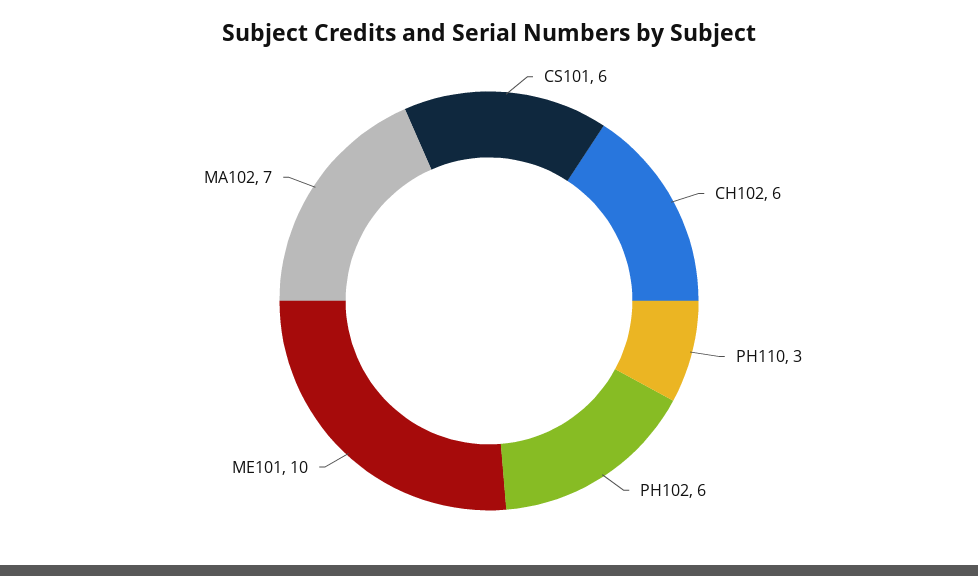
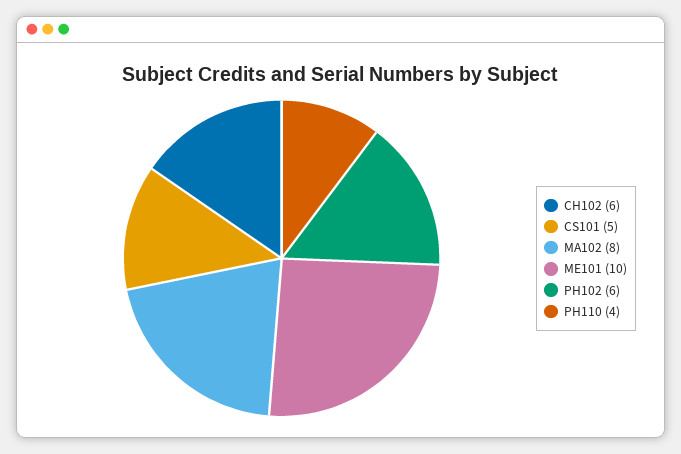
  {
-   "CS101": 6,
+   "CS101": 5,
    "CH102": 6,
-   "PH110": 3,
+   "PH110": 4,
    "PH102": 6,
    "ME101": 10,
-   "MA102": 7
+   "MA102": 8
  }

